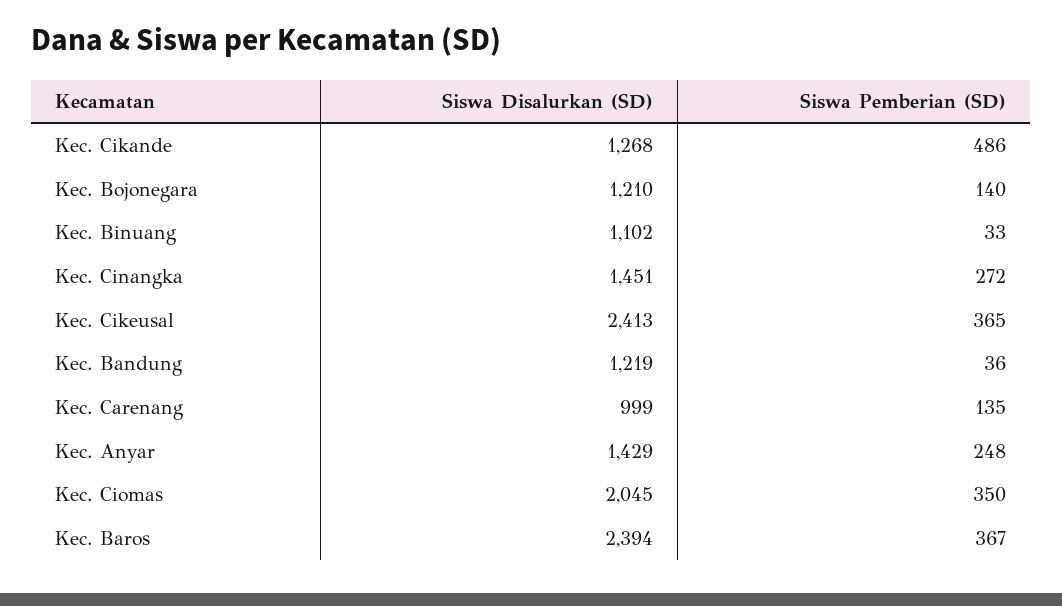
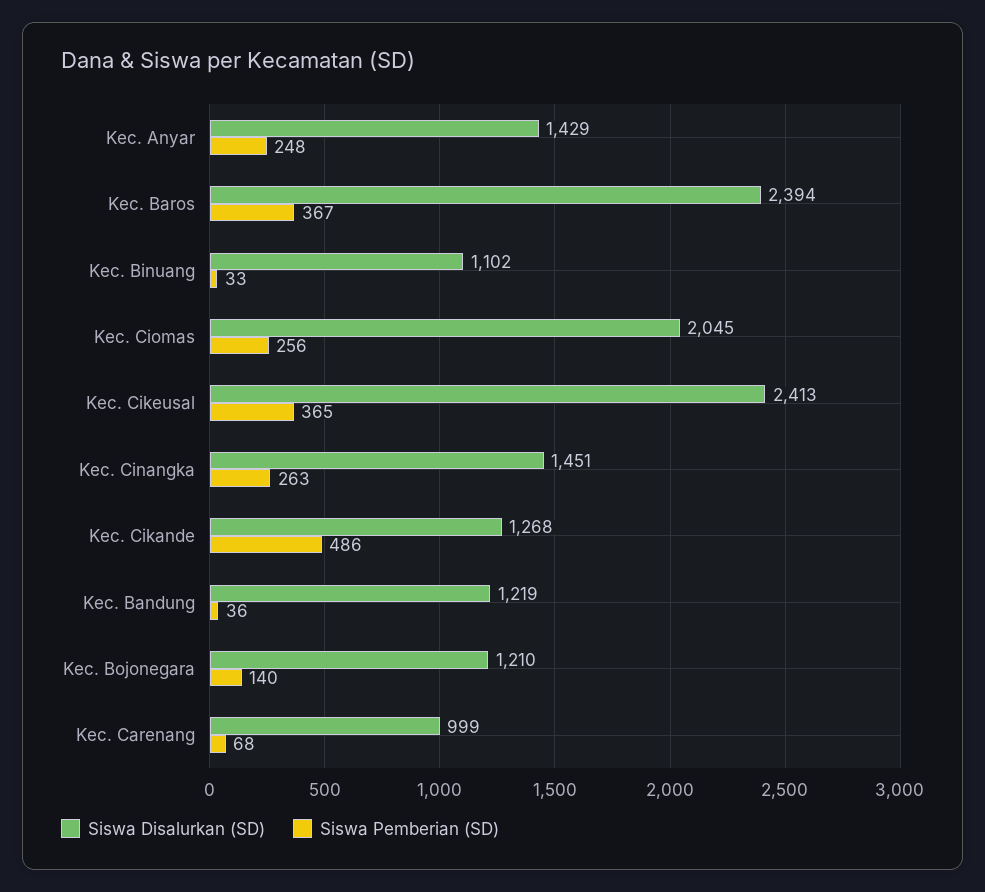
  {
    "Siswa Disalurkan (SD)": {
      "Kec. Cikande": 1268,
      "Kec. Bojonegara": 1210,
      "Kec. Binuang": 1102,
      "Kec. Cinangka": 1451,
      "Kec. Cikeusal": 2413,
      "Kec. Bandung": 1219,
      "Kec. Carenang": 999,
      "Kec. Anyar": 1429,
      "Kec. Ciomas": 2045,
      "Kec. Baros": 2394
    },
    "Siswa Pemberian (SD)": {
      "Kec. Cikande": 486,
      "Kec. Bojonegara": 140,
      "Kec. Binuang": 33,
-     "Kec. Cinangka": 272,
+     "Kec. Cinangka": 263,
      "Kec. Cikeusal": 365,
      "Kec. Bandung": 36,
-     "Kec. Carenang": 135,
+     "Kec. Carenang": 68,
      "Kec. Anyar": 248,
-     "Kec. Ciomas": 350,
+     "Kec. Ciomas": 256,
      "Kec. Baros": 367
    }
  }

